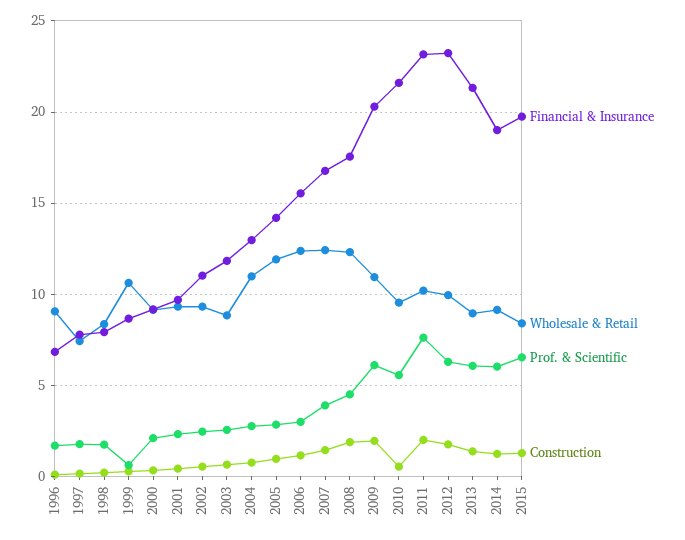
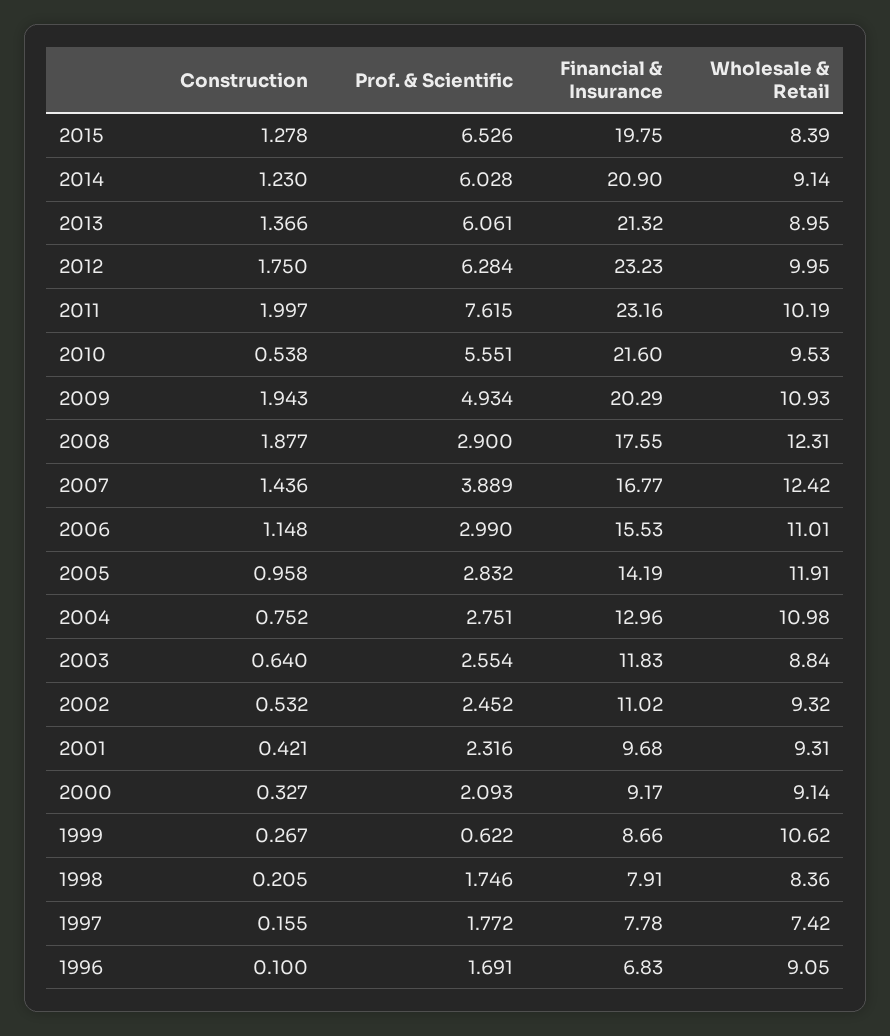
  {
    "Financial & Insurance": {
      "1996": 6.83,
      "1997": 7.78,
      "1998": 7.91,
      "1999": 8.66,
      "2000": 9.17,
      "2001": 9.68,
      "2002": 11.02,
      "2003": 11.83,
      "2004": 12.96,
      "2005": 14.19,
      "2006": 15.53,
      "2007": 16.77,
      "2008": 17.55,
      "2009": 20.29,
      "2010": 21.6,
      "2011": 23.16,
      "2012": 23.23,
      "2013": 21.32,
-     "2014": 19,
+     "2014": 20.9,
      "2015": 19.75
    },
    "Wholesale & Retail": {
      "1996": 9.05,
      "1997": 7.42,
      "1998": 8.36,
      "1999": 10.62,
      "2000": 9.14,
      "2001": 9.31,
      "2002": 9.32,
      "2003": 8.84,
      "2004": 10.98,
      "2005": 11.91,
-     "2006": 12.5,
+     "2006": 11.01,
      "2007": 12.42,
      "2008": 12.31,
      "2009": 10.93,
      "2010": 9.53,
      "2011": 10.19,
      "2012": 9.95,
      "2013": 8.95,
      "2014": 9.14,
      "2015": 8.39
    },
    "Prof. & Scientific": {
      "1996": 1.691,
      "1997": 1.772,
      "1998": 1.746,
      "1999": 0.622,
      "2000": 2.093,
      "2001": 2.316,
      "2002": 2.452,
      "2003": 2.554,
      "2004": 2.751,
      "2005": 2.832,
      "2006": 2.99,
      "2007": 3.889,
-     "2008": 4.5,
+     "2008": 2.9,
-     "2009": 6,
+     "2009": 4.934,
      "2010": 5.551,
      "2011": 7.615,
      "2012": 6.284,
      "2013": 6.061,
      "2014": 6.028,
      "2015": 6.526
    },
    "Construction": {
      "1996": 0.1,
      "1997": 0.155,
      "1998": 0.205,
      "1999": 0.267,
      "2000": 0.327,
      "2001": 0.421,
      "2002": 0.532,
      "2003": 0.64,
      "2004": 0.752,
      "2005": 0.958,
      "2006": 1.148,
      "2007": 1.436,
      "2008": 1.877,
      "2009": 1.943,
      "2010": 0.538,
      "2011": 1.997,
      "2012": 1.75,
      "2013": 1.366,
      "2014": 1.23,
      "2015": 1.278
    }
  }

